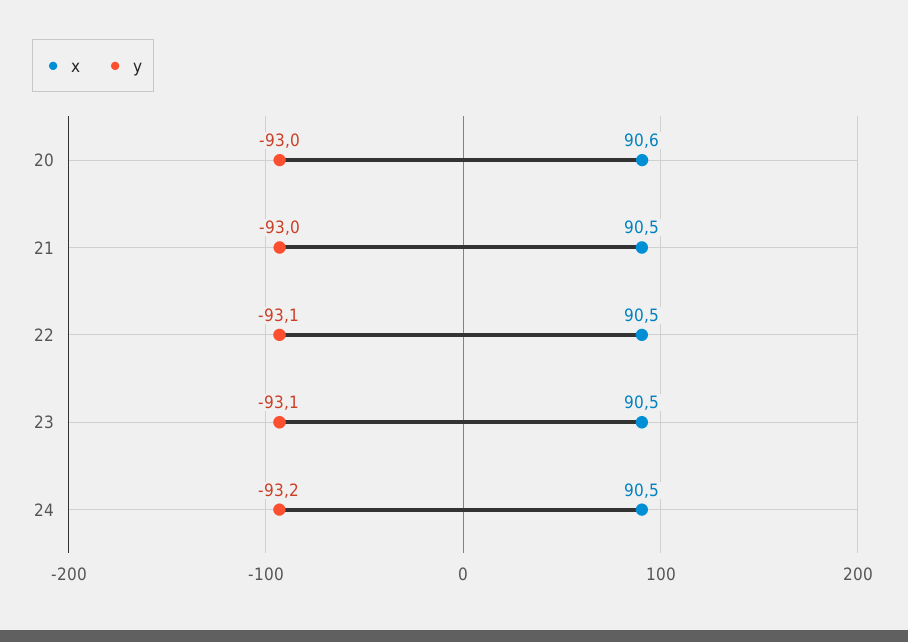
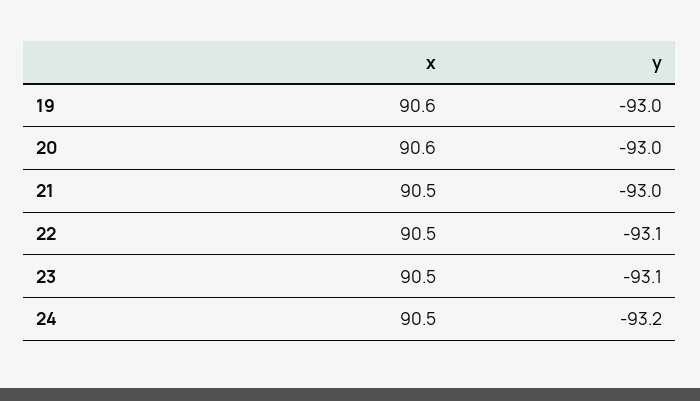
  {
    "x": {
      "20": 90.6,
      "21": 90.5,
      "22": 90.5,
      "23": 90.5,
-     "24": 90.5
+     "24": 90.5,
+     "19": 90.6
    },
    "y": {
      "20": -93,
      "21": -93,
      "22": -93.1,
      "23": -93.1,
-     "24": -93.2
+     "24": -93.2,
+     "19": -93
    }
  }

